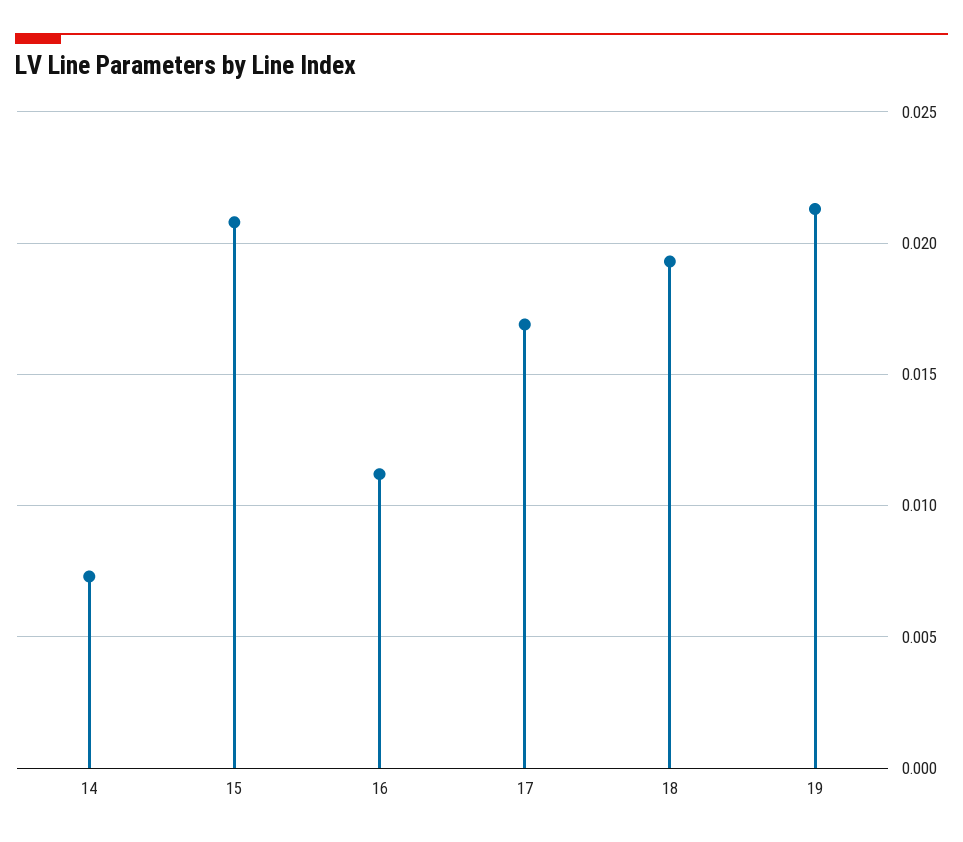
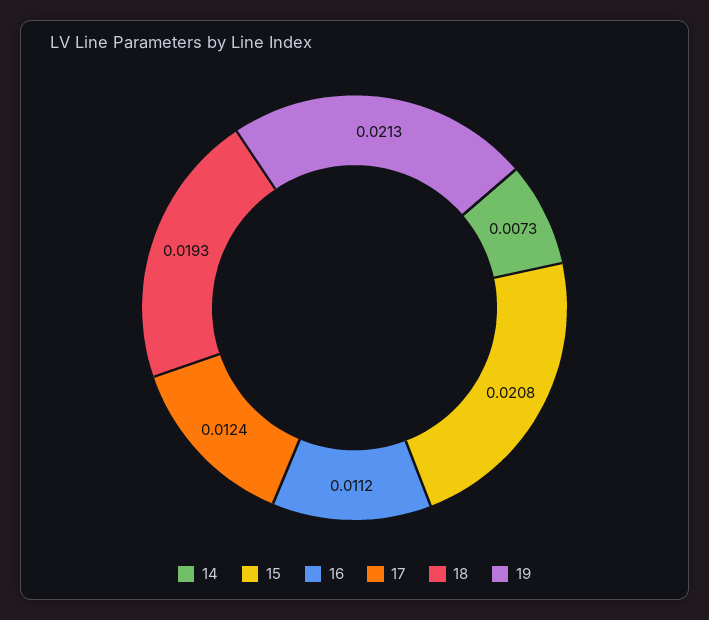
  {
    "14": 0.0073,
    "15": 0.0208,
    "16": 0.0112,
-   "17": 0.017,
+   "17": 0.0124,
    "18": 0.0193,
    "19": 0.0213
  }

